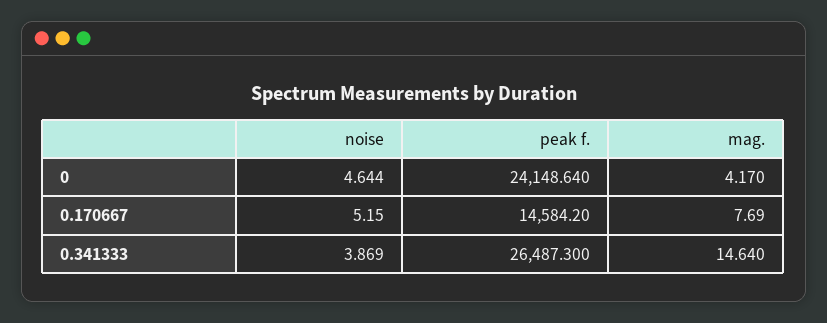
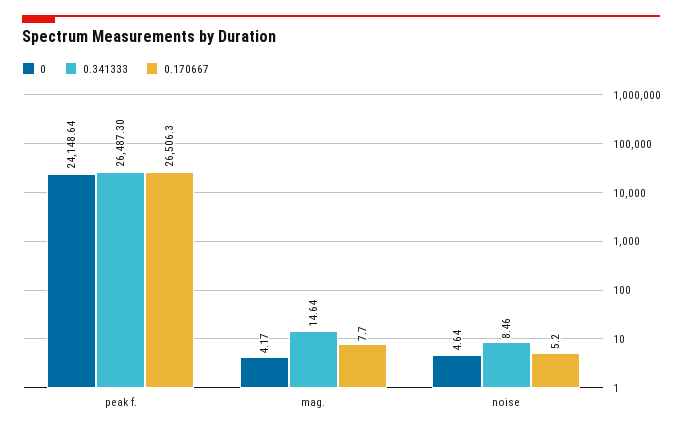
  {
    "0": {
      "noise": 4.644,
      "peak f.": 24148.64,
      "mag.": 4.17
    },
    "0.170667": {
      "noise": 5.15,
-     "peak f.": 14584.2,
+     "peak f.": 26506.3,
      "mag.": 7.69
    },
    "0.341333": {
-     "noise": 3.869,
+     "noise": 8.46,
      "peak f.": 26487.3,
      "mag.": 14.64
    }
  }

